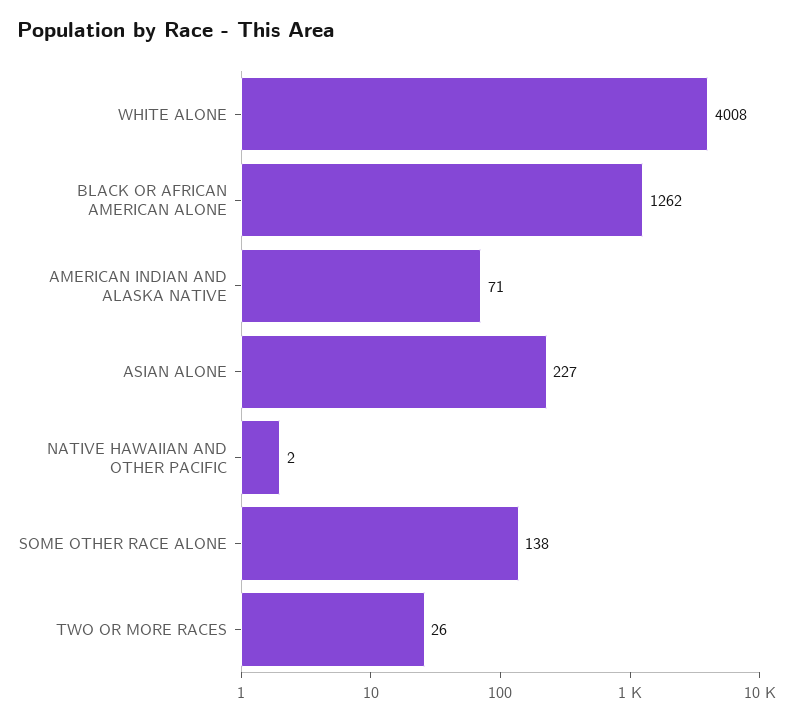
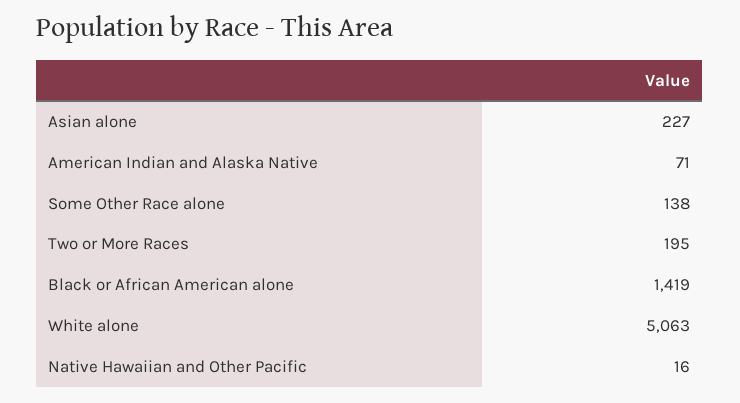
  {
-   "WHITE ALONE": 4008,
+   "WHITE ALONE": 5063,
-   "BLACK OR AFRICAN AMERICAN ALONE": 1262,
+   "BLACK OR AFRICAN AMERICAN ALONE": 1419,
    "AMERICAN INDIAN AND ALASKA NATIVE": 71,
    "ASIAN ALONE": 227,
-   "NATIVE HAWAIIAN AND OTHER PACIFIC": 2,
+   "NATIVE HAWAIIAN AND OTHER PACIFIC": 16,
    "SOME OTHER RACE ALONE": 138,
-   "TWO OR MORE RACES": 26
+   "TWO OR MORE RACES": 195
  }

